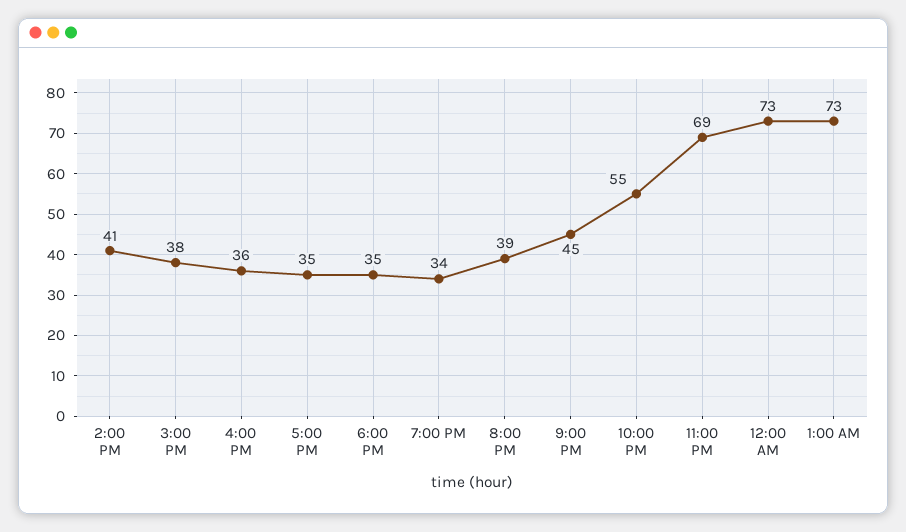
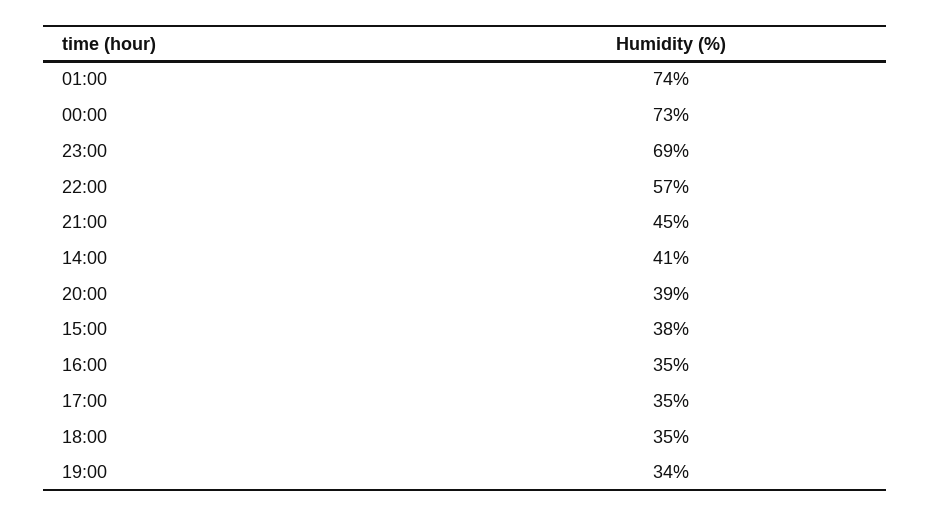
  {
    "2:00 PM": 41,
    "3:00 PM": 38,
-   "4:00 PM": 36,
+   "4:00 PM": 35,
    "5:00 PM": 35,
    "6:00 PM": 35,
    "7:00 PM": 34,
    "8:00 PM": 39,
    "9:00 PM": 45,
-   "10:00 PM": 55,
+   "10:00 PM": 57,
    "11:00 PM": 69,
    "12:00 AM": 73,
-   "1:00 AM": 73
+   "1:00 AM": 74
  }

